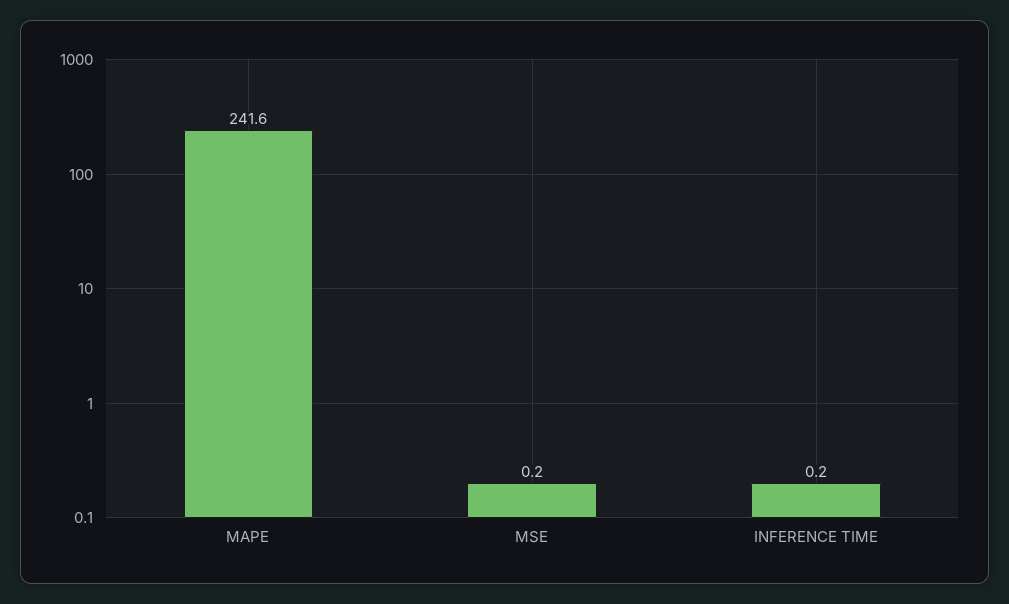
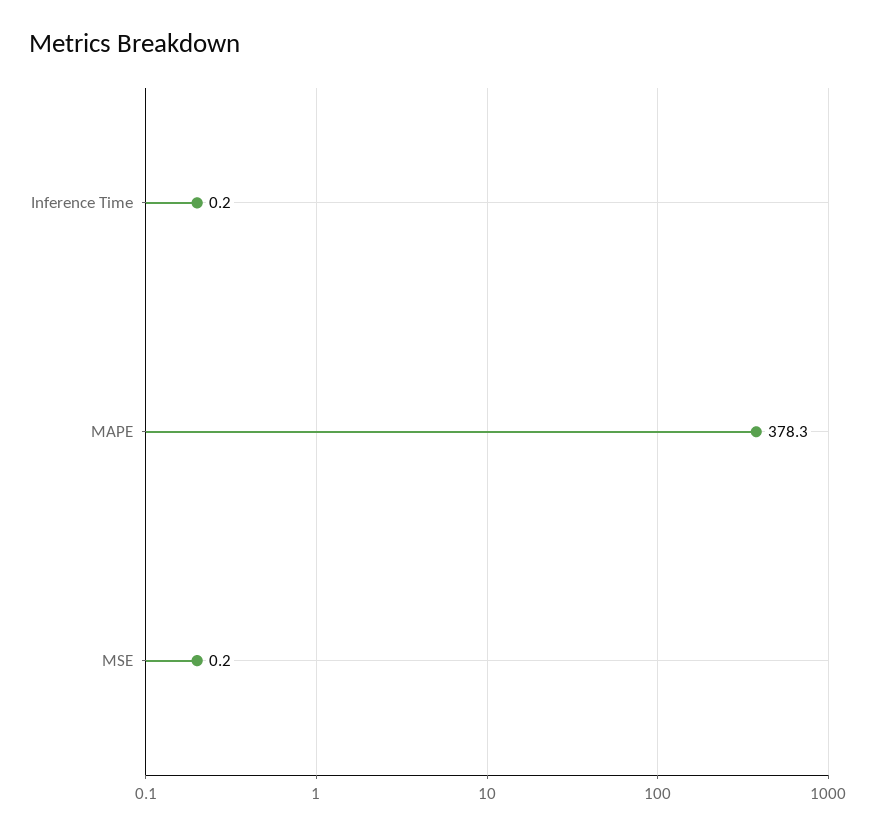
  {
-   "MAPE": 241.6,
+   "MAPE": 378.3,
    "MSE": 0.2,
    "INFERENCE TIME": 0.2
  }

